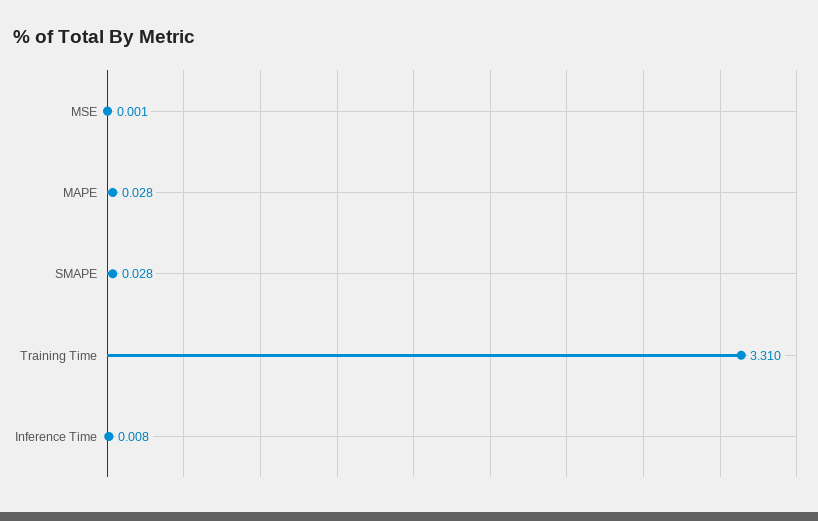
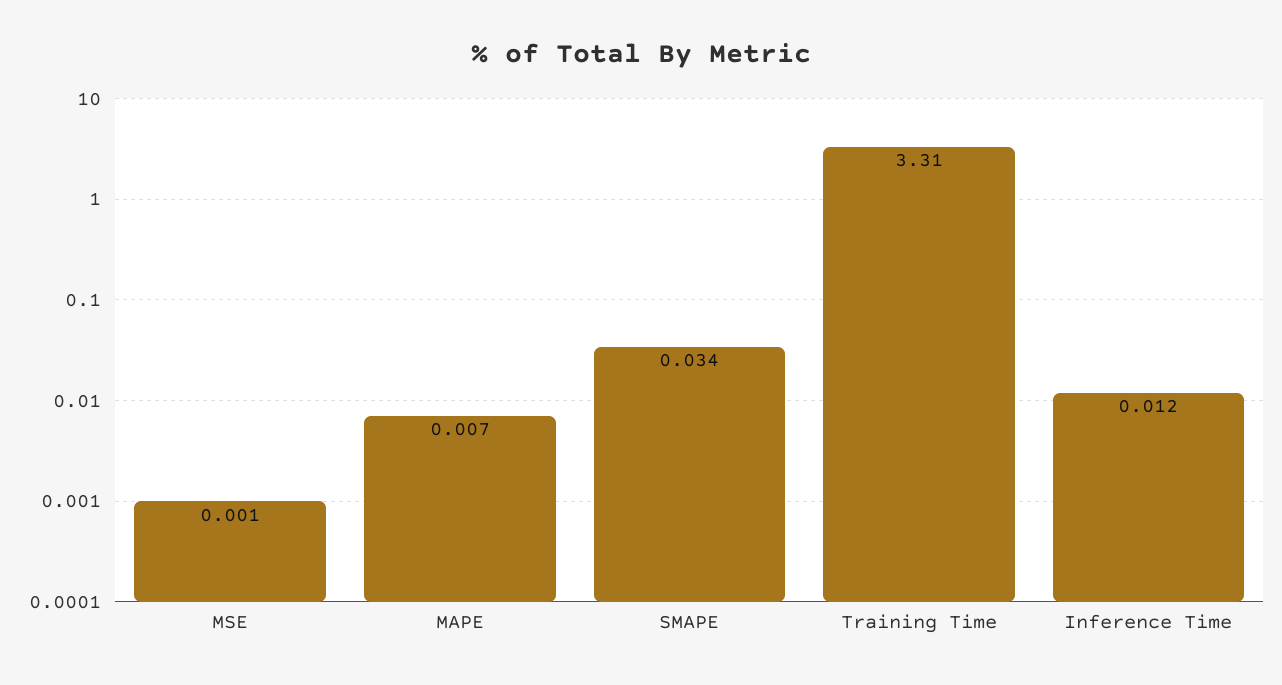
  {
    "MSE": 0.001,
-   "MAPE": 0.028,
+   "MAPE": 0.007,
-   "SMAPE": 0.028,
+   "SMAPE": 0.034,
    "Training Time": 3.31,
-   "Inference Time": 0.008
+   "Inference Time": 0.012
  }

